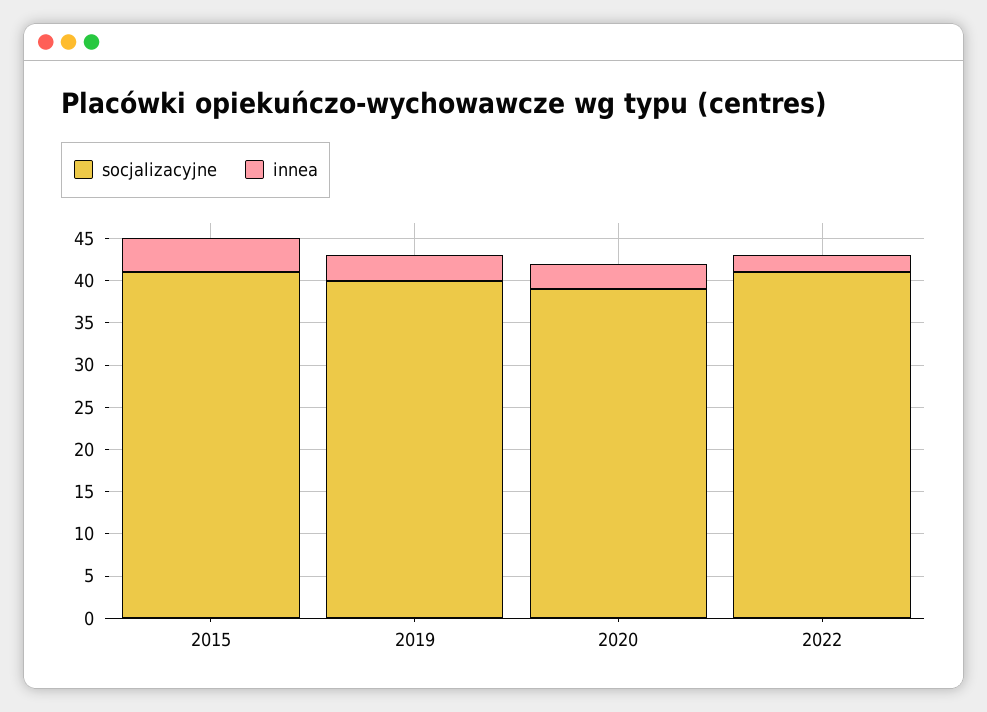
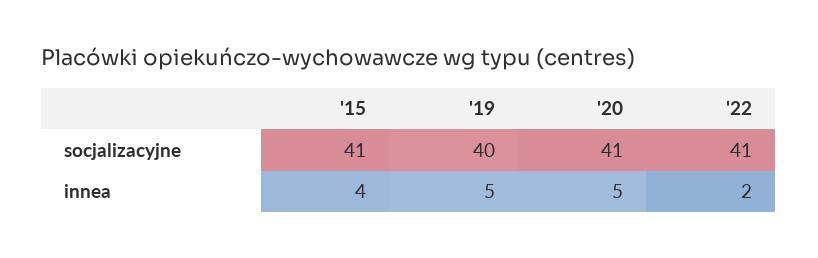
  {
    "socjalizacyjne": {
      "2015": 41,
      "2019": 40,
-     "2020": 39,
+     "2020": 41,
      "2022": 41
    },
    "innea": {
      "2015": 4,
-     "2019": 3,
+     "2019": 5,
-     "2020": 3,
+     "2020": 5,
      "2022": 2
    }
  }

